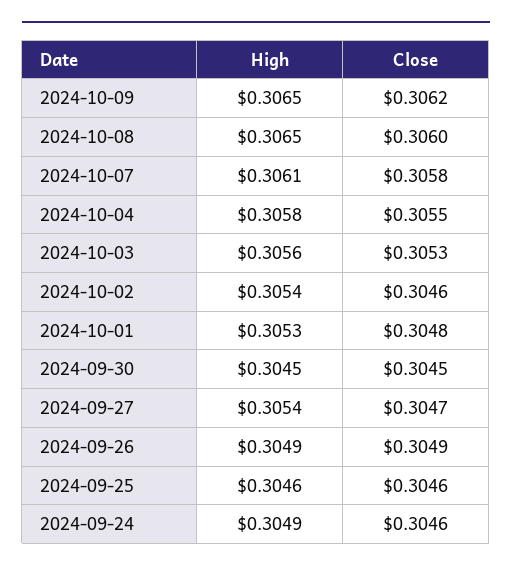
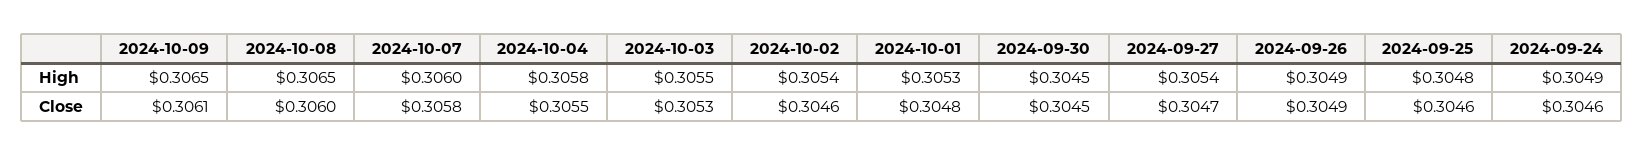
  {
    "High": {
      "2024-10-09": 0.3065,
      "2024-10-08": 0.3065,
-     "2024-10-07": 0.3061,
+     "2024-10-07": 0.306,
      "2024-10-04": 0.3058,
-     "2024-10-03": 0.3056,
+     "2024-10-03": 0.3055,
      "2024-10-02": 0.3054,
      "2024-10-01": 0.3053,
      "2024-09-30": 0.3045,
      "2024-09-27": 0.3054,
      "2024-09-26": 0.3049,
-     "2024-09-25": 0.3046,
+     "2024-09-25": 0.3048,
      "2024-09-24": 0.3049
    },
    "Close": {
-     "2024-10-09": 0.3062,
+     "2024-10-09": 0.3061,
      "2024-10-08": 0.306,
      "2024-10-07": 0.3058,
      "2024-10-04": 0.3055,
      "2024-10-03": 0.3053,
      "2024-10-02": 0.3046,
      "2024-10-01": 0.3048,
      "2024-09-30": 0.3045,
      "2024-09-27": 0.3047,
      "2024-09-26": 0.3049,
      "2024-09-25": 0.3046,
      "2024-09-24": 0.3046
    }
  }

